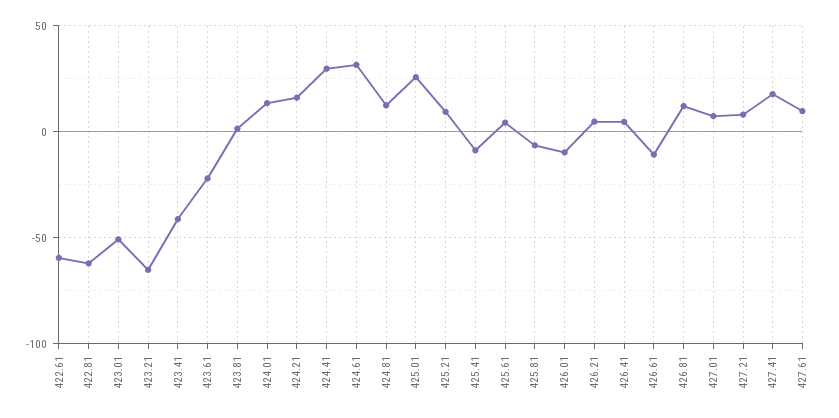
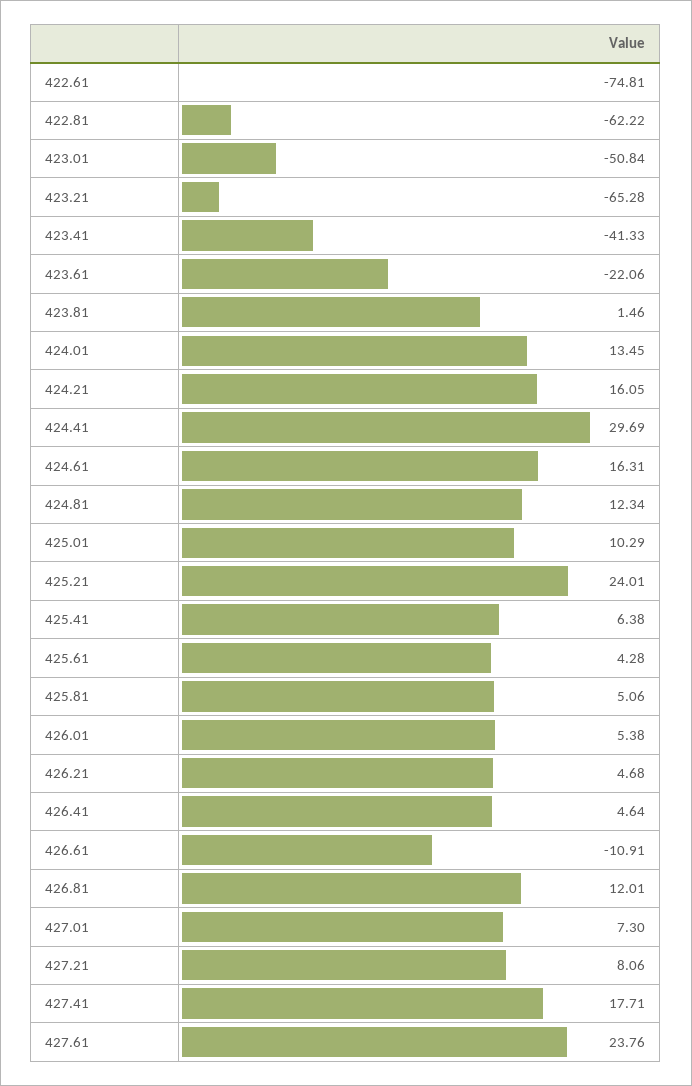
  {
-   "422.61": -60,
+   "422.61": -74.81,
    "422.81": -62.22,
    "423.01": -50.84,
    "423.21": -65.28,
    "423.41": -41.33,
    "423.61": -22.06,
    "423.81": 1.46,
    "424.01": 13.45,
    "424.21": 16.05,
    "424.41": 29.69,
-   "424.61": 30,
+   "424.61": 16.31,
    "424.81": 12.34,
-   "425.01": 25,
+   "425.01": 10.29,
-   "425.21": 10,
+   "425.21": 24.01,
-   "425.41": -10,
+   "425.41": 6.38,
    "425.61": 4.28,
-   "425.81": -5,
+   "425.81": 5.06,
-   "426.01": -10,
+   "426.01": 5.38,
    "426.21": 4.68,
    "426.41": 4.64,
    "426.61": -10.91,
    "426.81": 12.01,
    "427.01": 7.3,
    "427.21": 8.06,
    "427.41": 17.71,
-   "427.61": 10
+   "427.61": 23.76
  }

